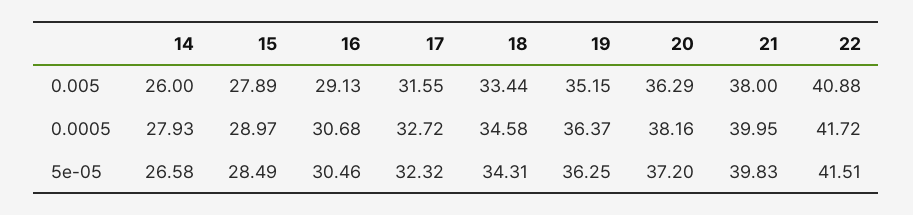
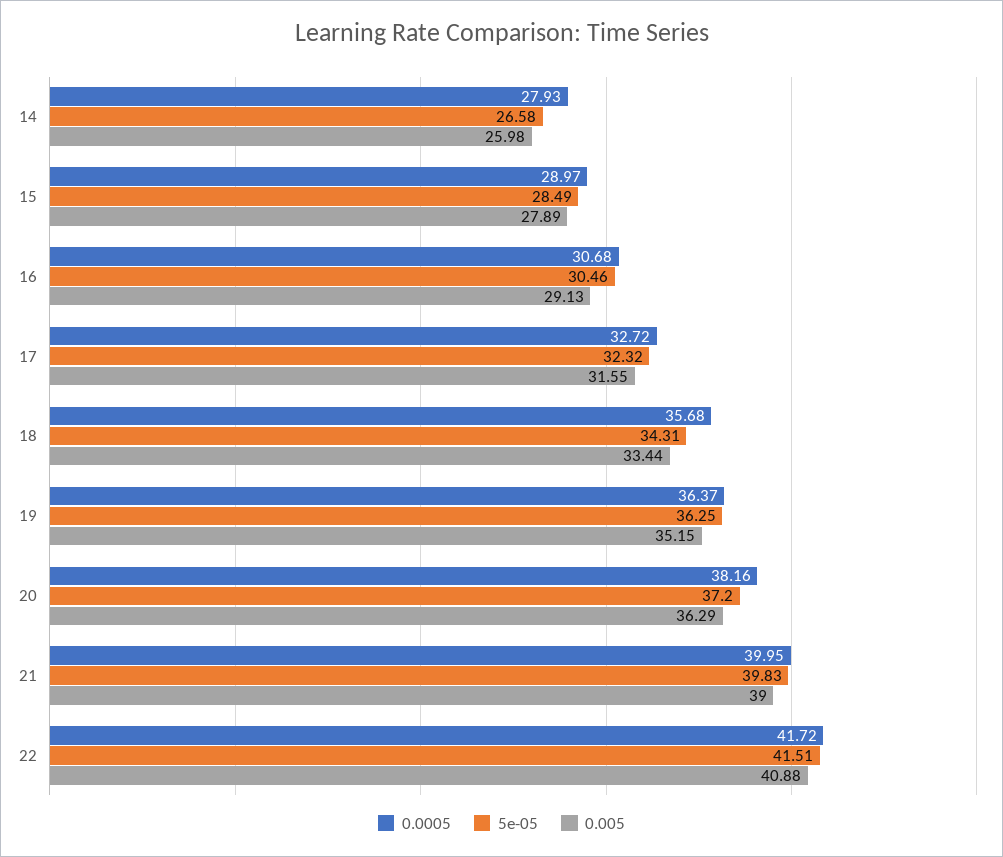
  {
    "0.005": {
-     "14": 26,
+     "14": 25.98,
      "15": 27.89,
      "16": 29.13,
      "17": 31.55,
      "18": 33.44,
      "19": 35.15,
      "20": 36.29,
-     "21": 38,
+     "21": 39,
      "22": 40.88
    },
    "0.0005": {
      "14": 27.93,
      "15": 28.97,
      "16": 30.68,
      "17": 32.72,
-     "18": 34.58,
+     "18": 35.68,
      "19": 36.37,
      "20": 38.16,
      "21": 39.95,
      "22": 41.72
    },
    "5e-05": {
      "14": 26.58,
      "15": 28.49,
      "16": 30.46,
      "17": 32.32,
      "18": 34.31,
      "19": 36.25,
      "20": 37.2,
      "21": 39.83,
      "22": 41.51
    }
  }

